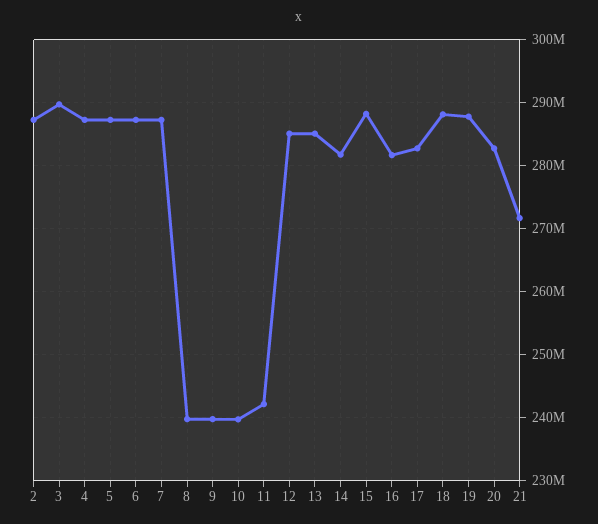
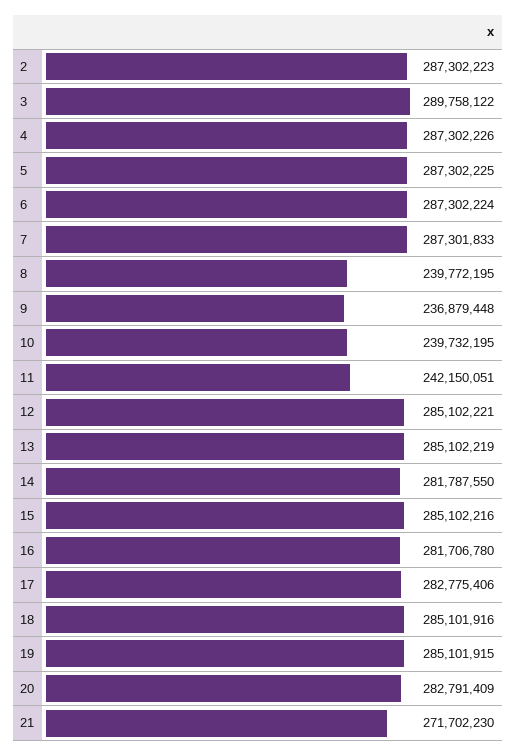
  {
    "2": 287302223,
    "3": 289758122,
    "4": 287302226,
    "5": 287302225,
    "6": 287302224,
    "7": 287301833,
    "8": 239772195,
-   "9": 240000000,
+   "9": 236879448,
    "10": 239732195,
    "11": 242150051,
    "12": 285102221,
    "13": 285102219,
    "14": 281787550,
-   "15": 288000000,
+   "15": 285102216,
    "16": 281706780,
    "17": 282775406,
-   "18": 288000000,
+   "18": 285101916,
-   "19": 288000000,
+   "19": 285101915,
    "20": 282791409,
    "21": 271702230
  }

